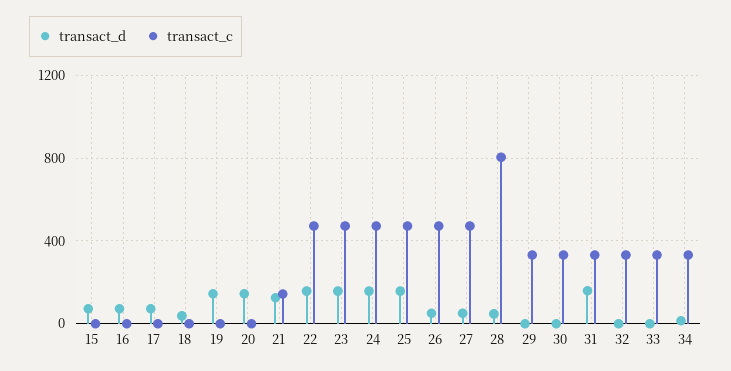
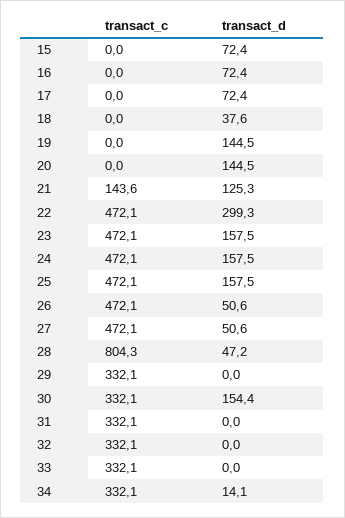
  {
    "transact_d": {
      "15": 72.4,
      "16": 72.4,
      "17": 72.4,
      "18": 37.6,
      "19": 144.5,
      "20": 144.5,
      "21": 125.3,
-     "22": 150,
+     "22": 299.3,
      "23": 157.5,
      "24": 157.5,
      "25": 157.5,
      "26": 50.6,
      "27": 50.6,
      "28": 47.2,
      "29": 0,
-     "30": 0,
+     "30": 154.4,
-     "31": 150,
+     "31": 0,
      "32": 0,
      "33": 0,
      "34": 14.1
    },
    "transact_c": {
      "15": 0,
      "16": 0,
      "17": 0,
      "18": 0,
      "19": 0,
      "20": 0,
      "21": 143.6,
      "22": 472.1,
      "23": 472.1,
      "24": 472.1,
      "25": 472.1,
      "26": 472.1,
      "27": 472.1,
      "28": 804.3,
      "29": 332.1,
      "30": 332.1,
      "31": 332.1,
      "32": 332.1,
      "33": 332.1,
      "34": 332.1
    }
  }

